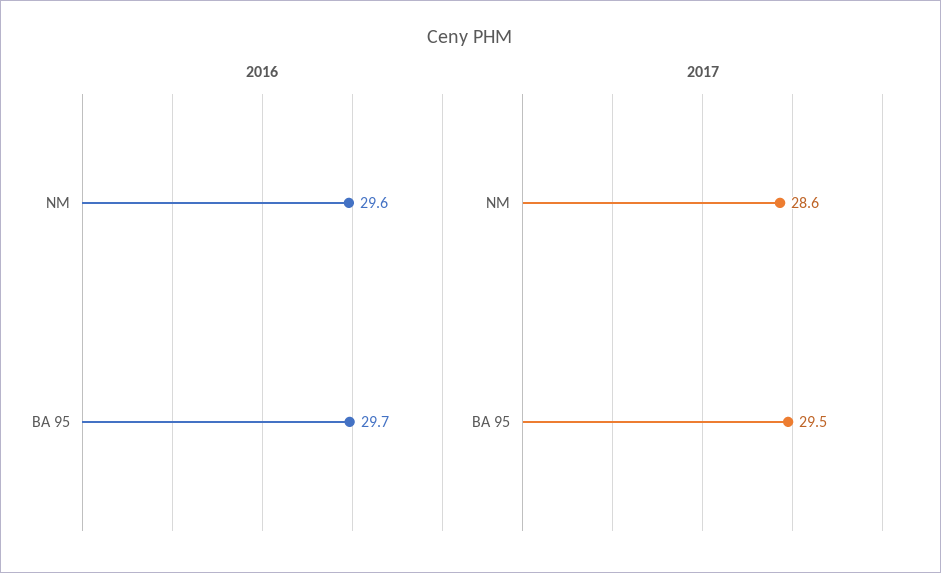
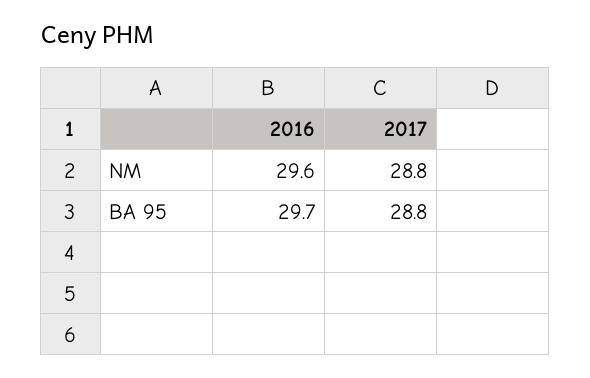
  {
    "2016": {
      "NM": 29.6,
      "BA 95": 29.7
    },
    "2017": {
-     "NM": 28.6,
+     "NM": 28.8,
-     "BA 95": 29.5
+     "BA 95": 28.8
    }
  }

